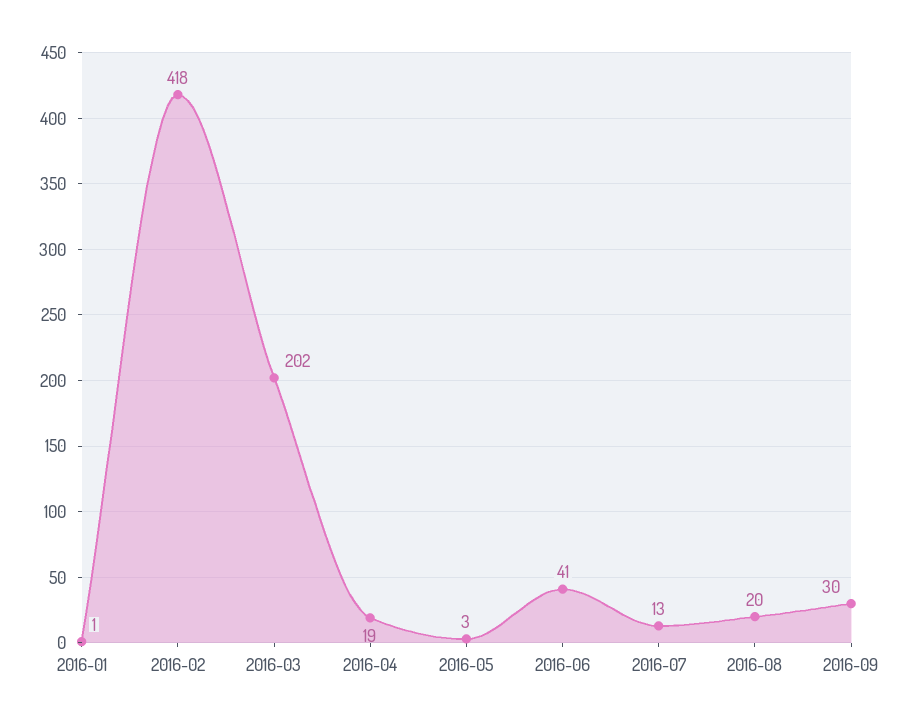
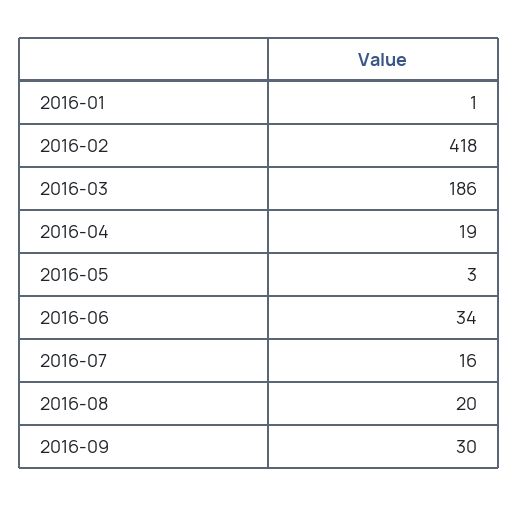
  {
    "2016-01": 1,
    "2016-02": 418,
-   "2016-03": 202,
+   "2016-03": 186,
    "2016-04": 19,
    "2016-05": 3,
-   "2016-06": 41,
+   "2016-06": 34,
-   "2016-07": 13,
+   "2016-07": 16,
    "2016-08": 20,
    "2016-09": 30
  }

